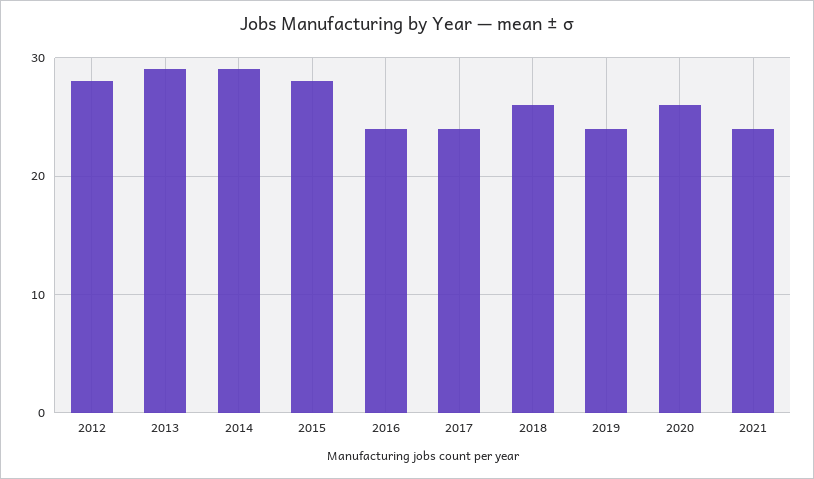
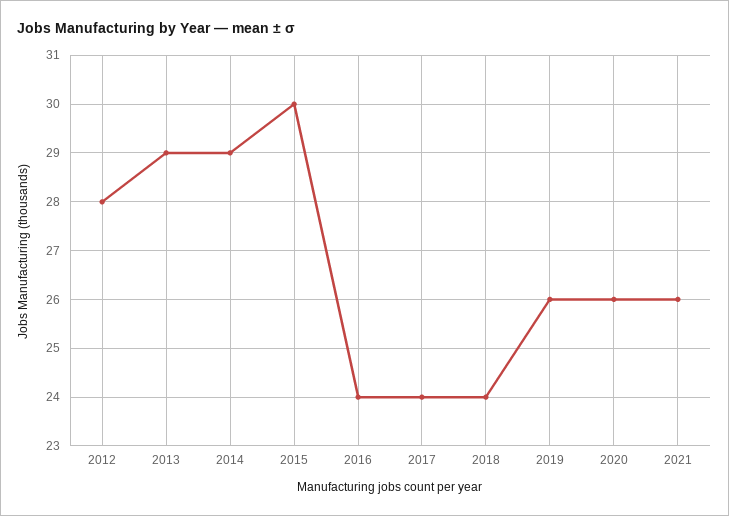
  {
    "2012": 28,
    "2013": 29,
    "2014": 29,
-   "2015": 28,
+   "2015": 30,
    "2016": 24,
    "2017": 24,
-   "2018": 26,
+   "2018": 24,
-   "2019": 24,
+   "2019": 26,
    "2020": 26,
-   "2021": 24
+   "2021": 26
  }

